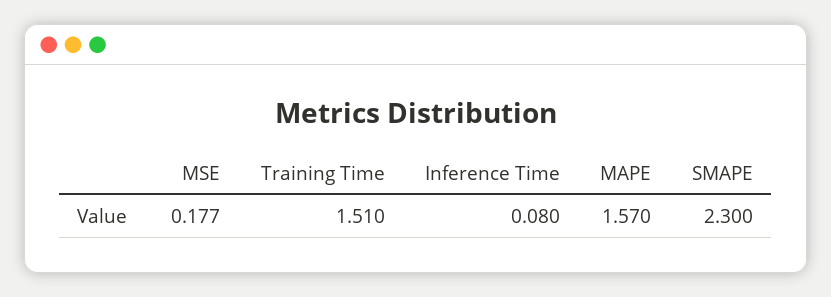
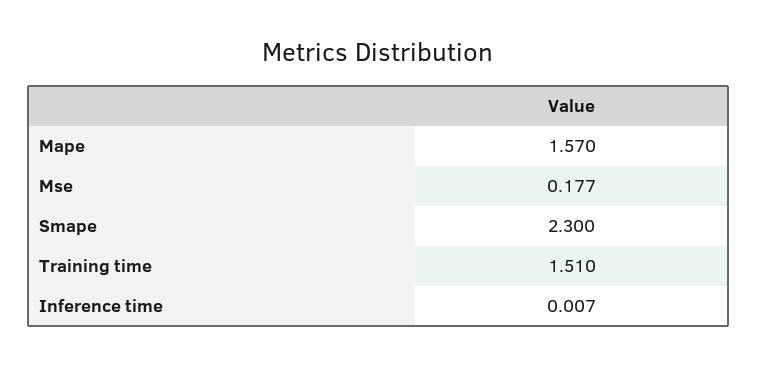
  {
    "MSE": 0.177,
    "Training Time": 1.51,
-   "Inference Time": 0.08,
+   "Inference Time": 0.007,
    "MAPE": 1.57,
    "SMAPE": 2.3
  }

